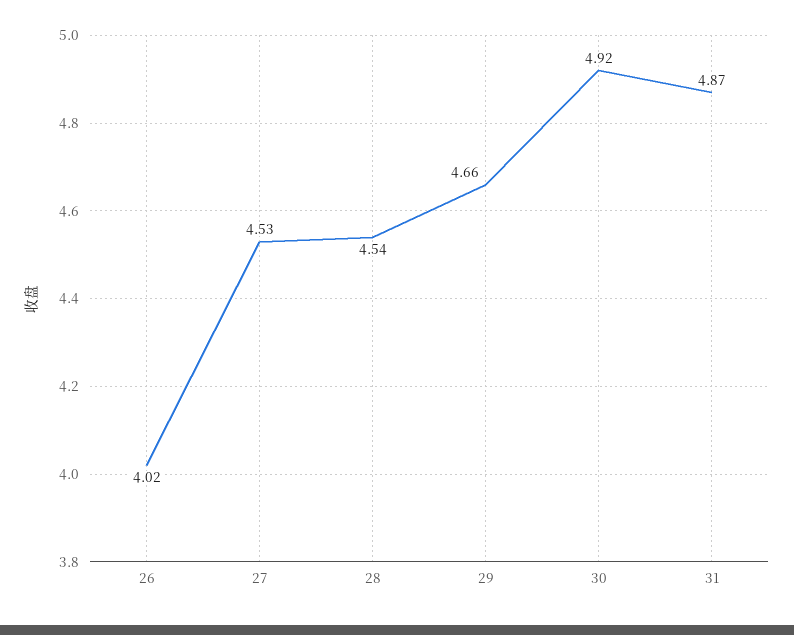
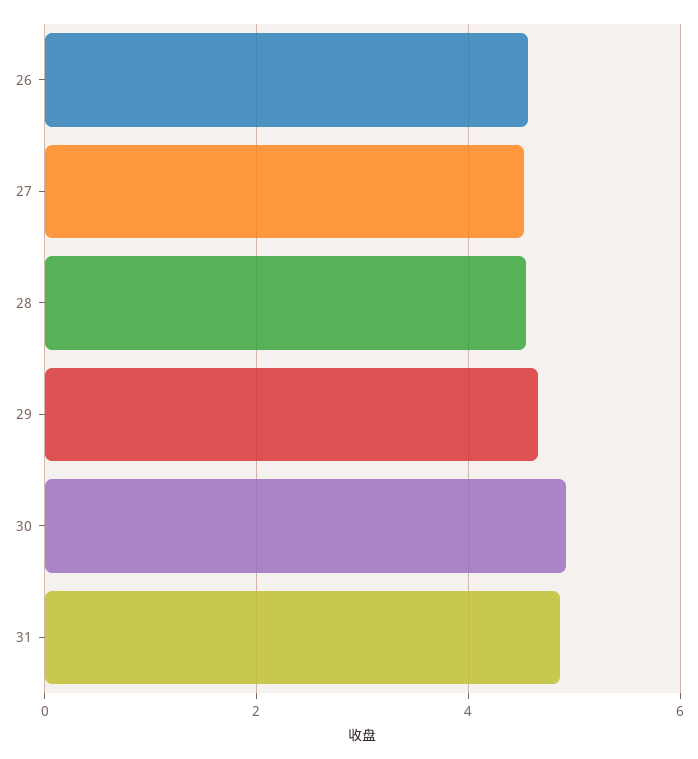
  {
-   "26": 4.02,
+   "26": 4.6,
    "27": 4.53,
    "28": 4.54,
    "29": 4.66,
    "30": 4.92,
    "31": 4.87
  }

